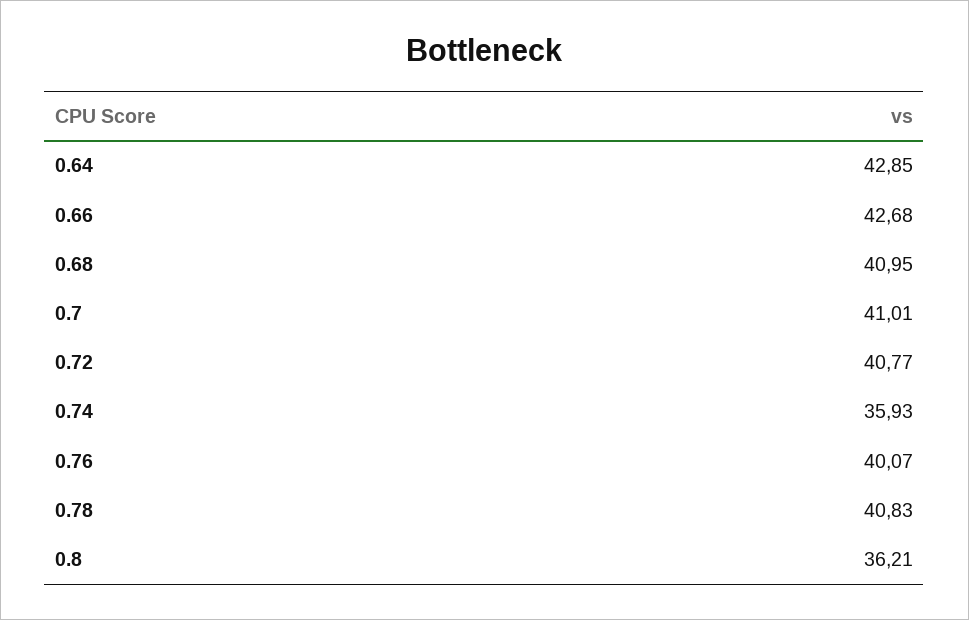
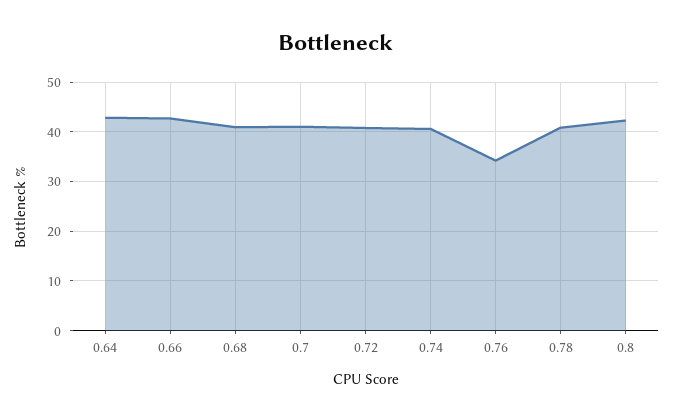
  {
    "0.64": 42.85,
    "0.66": 42.68,
    "0.68": 40.95,
    "0.7": 41.01,
    "0.72": 40.77,
-   "0.74": 35.93,
+   "0.74": 40,
-   "0.76": 40.07,
+   "0.76": 34,
    "0.78": 40.83,
-   "0.8": 36.21
+   "0.8": 42
  }

